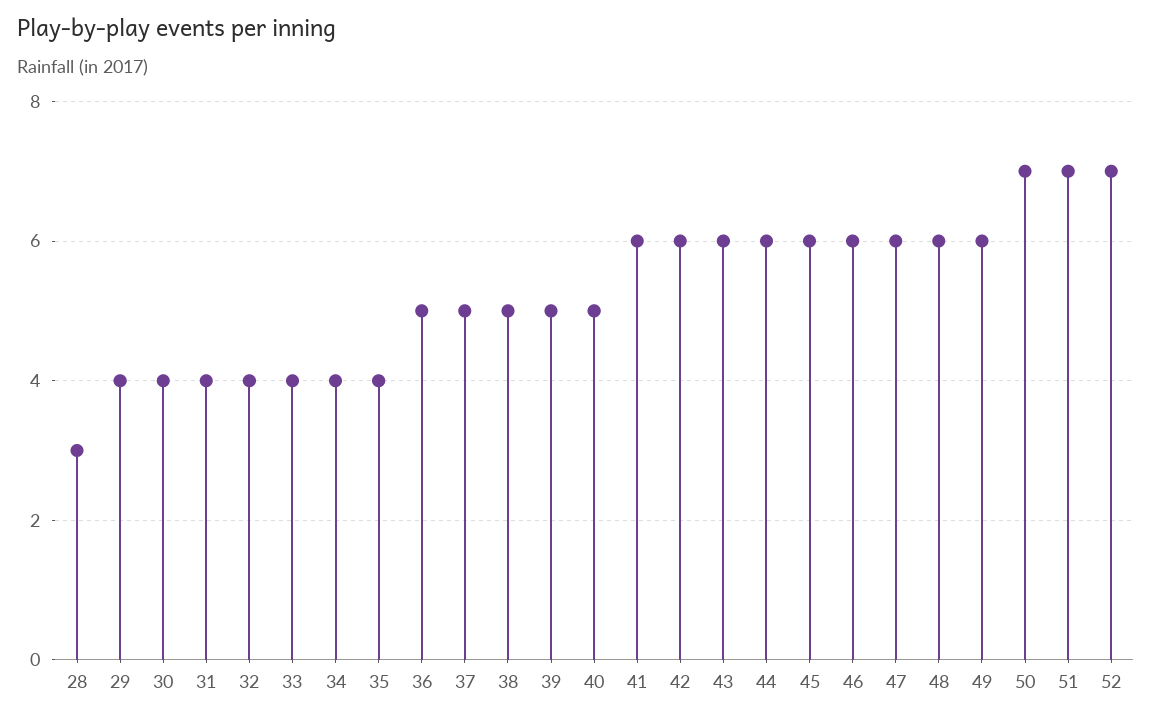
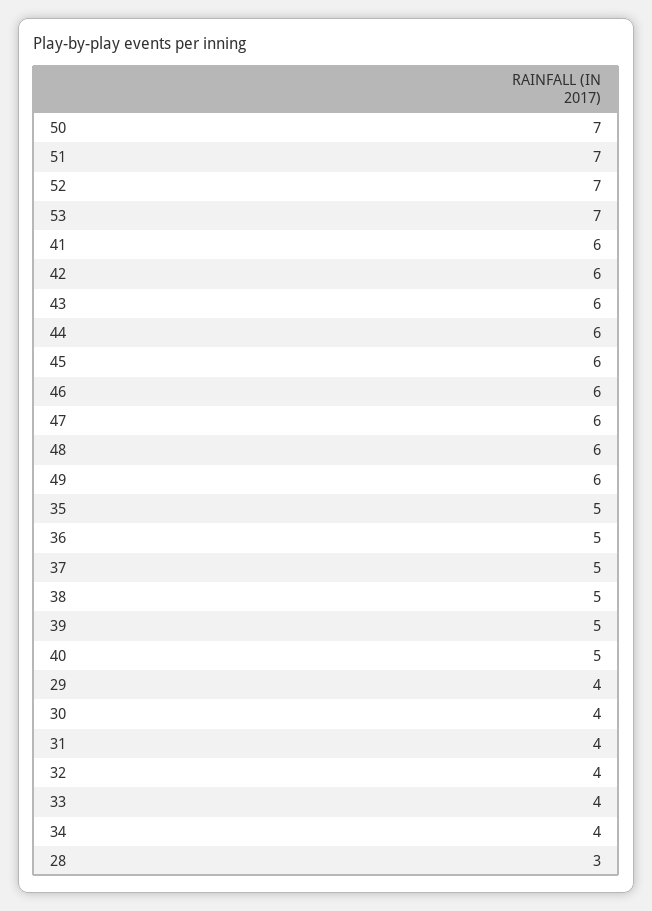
  {
    "28": 3,
    "29": 4,
    "30": 4,
    "31": 4,
    "32": 4,
    "33": 4,
    "34": 4,
-   "35": 4,
+   "35": 5,
    "36": 5,
    "37": 5,
    "38": 5,
    "39": 5,
    "40": 5,
    "41": 6,
    "42": 6,
    "43": 6,
    "44": 6,
    "45": 6,
    "46": 6,
    "47": 6,
    "48": 6,
    "49": 6,
    "50": 7,
    "51": 7,
-   "52": 7
+   "52": 7,
+   "53": 7
  }

